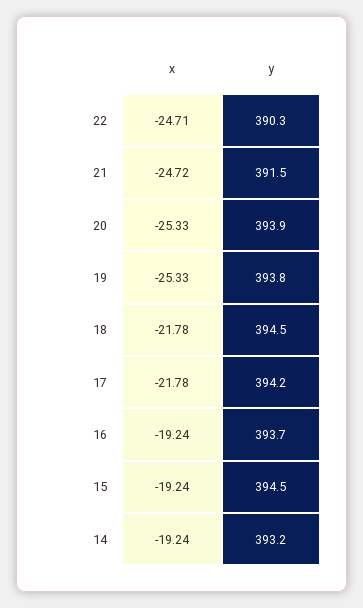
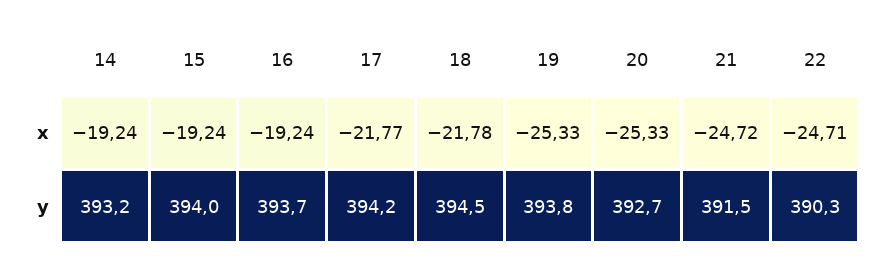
  {
    "x": {
      "22": -24.71,
      "21": -24.72,
      "20": -25.33,
      "19": -25.33,
      "18": -21.78,
-     "17": -21.78,
+     "17": -21.77,
      "16": -19.24,
      "15": -19.24,
      "14": -19.24
    },
    "y": {
      "22": 390.3,
      "21": 391.5,
-     "20": 393.9,
+     "20": 392.7,
      "19": 393.8,
      "18": 394.5,
      "17": 394.2,
      "16": 393.7,
-     "15": 394.5,
+     "15": 394,
      "14": 393.2
    }
  }

